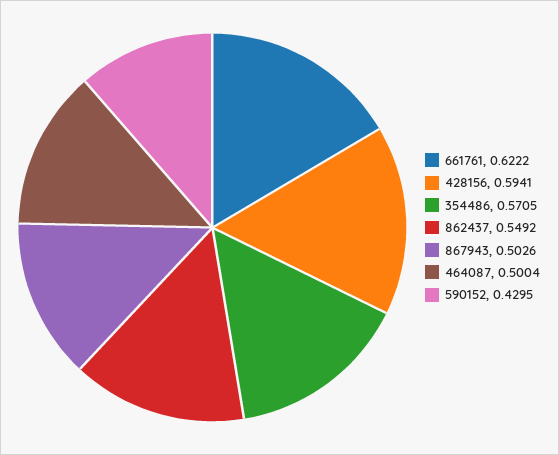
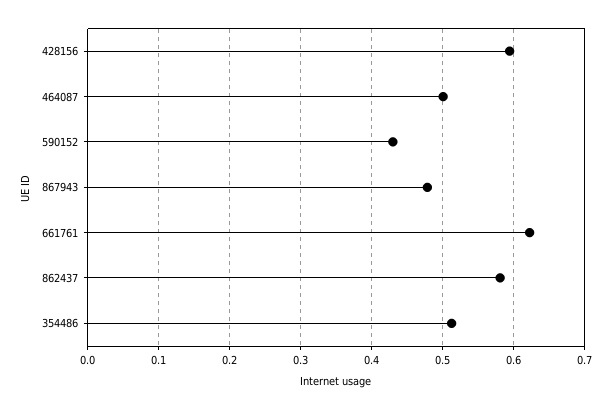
  {
    "661761": 0.6222,
    "428156": 0.5941,
-   "354486": 0.5705,
+   "354486": 0.51,
-   "862437": 0.5492,
+   "862437": 0.58,
-   "867943": 0.5026,
+   "867943": 0.48,
    "464087": 0.5004,
    "590152": 0.4295
  }

